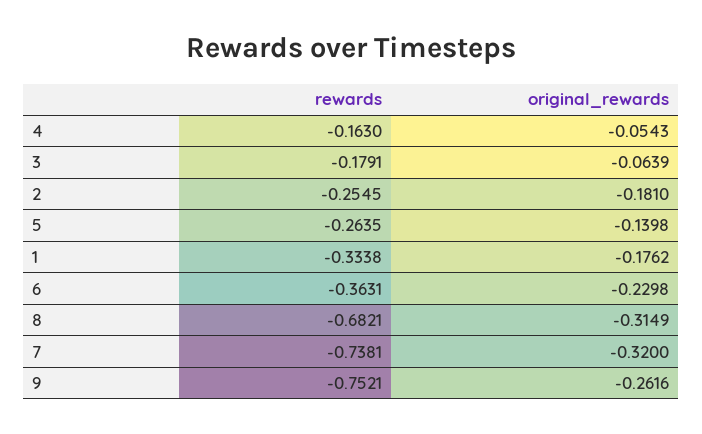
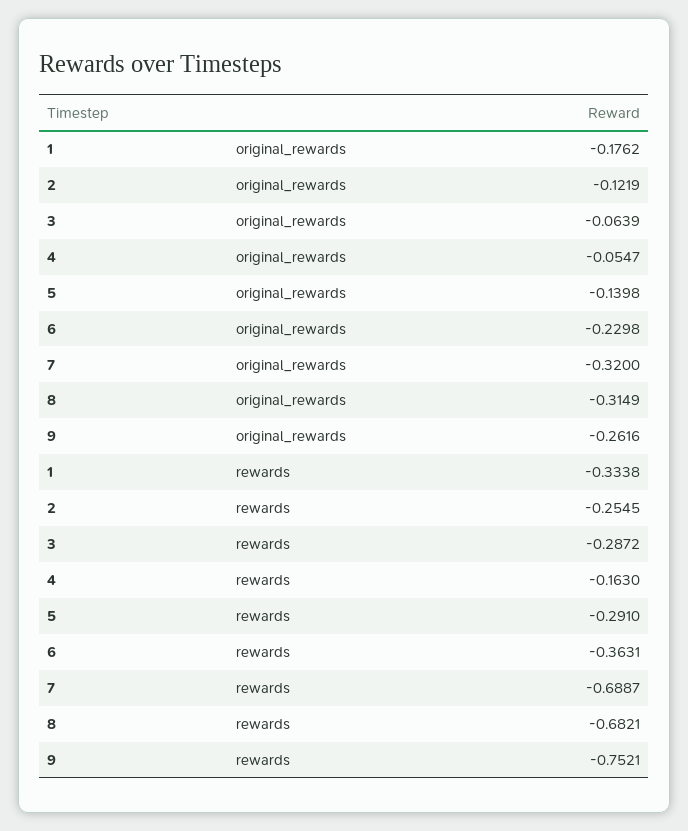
  {
    "rewards": {
      "4": -0.163,
-     "3": -0.1791,
+     "3": -0.2872,
      "2": -0.2545,
-     "5": -0.2635,
+     "5": -0.291,
      "1": -0.3338,
      "6": -0.3631,
      "8": -0.6821,
-     "7": -0.7381,
+     "7": -0.6887,
      "9": -0.7521
    },
    "original_rewards": {
-     "4": -0.0543,
+     "4": -0.0547,
      "3": -0.0639,
-     "2": -0.181,
+     "2": -0.1219,
      "5": -0.1398,
      "1": -0.1762,
      "6": -0.2298,
      "8": -0.3149,
      "7": -0.32,
      "9": -0.2616
    }
  }

